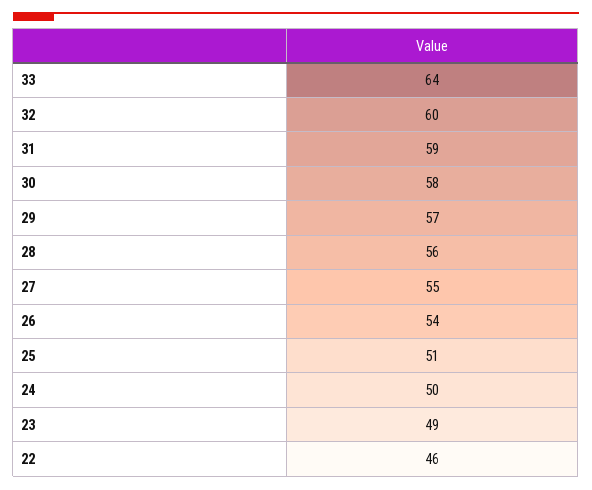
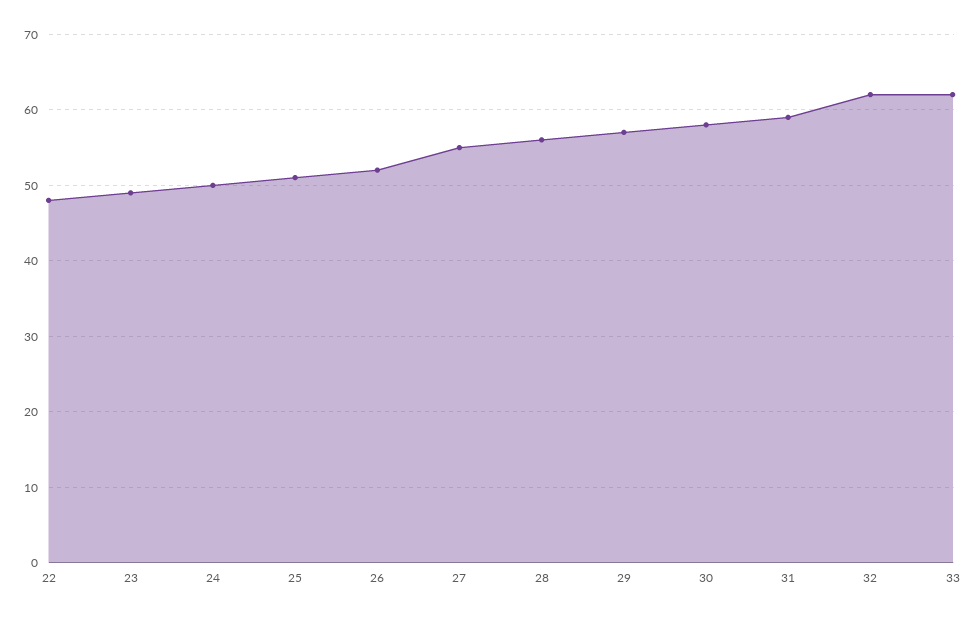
  {
-   "33": 64,
+   "33": 62,
-   "32": 60,
+   "32": 62,
    "31": 59,
    "30": 58,
    "29": 57,
    "28": 56,
    "27": 55,
-   "26": 54,
+   "26": 52,
    "25": 51,
    "24": 50,
    "23": 49,
-   "22": 46
+   "22": 48
  }

